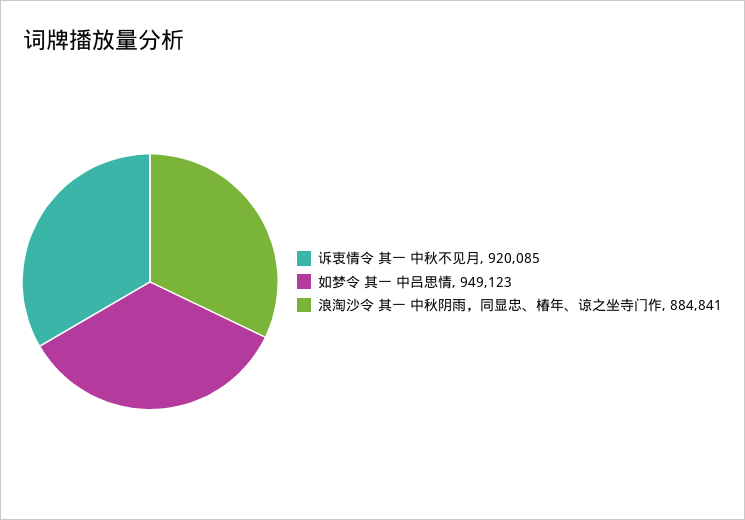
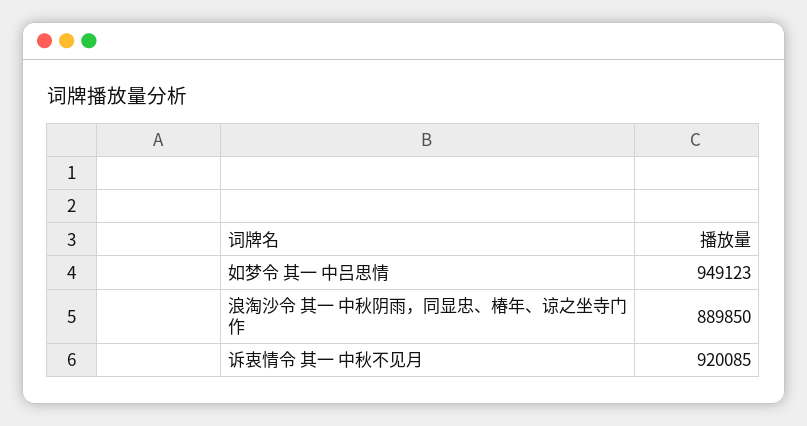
  {
    "诉衷情令 其一 中秋不见月": 920085,
    "如梦令 其一 中吕思情": 949123,
-   "浪淘沙令 其一 中秋阴雨，同显忠、椿年、谅之坐寺门作": 884841
+   "浪淘沙令 其一 中秋阴雨，同显忠、椿年、谅之坐寺门作": 889850
  }

